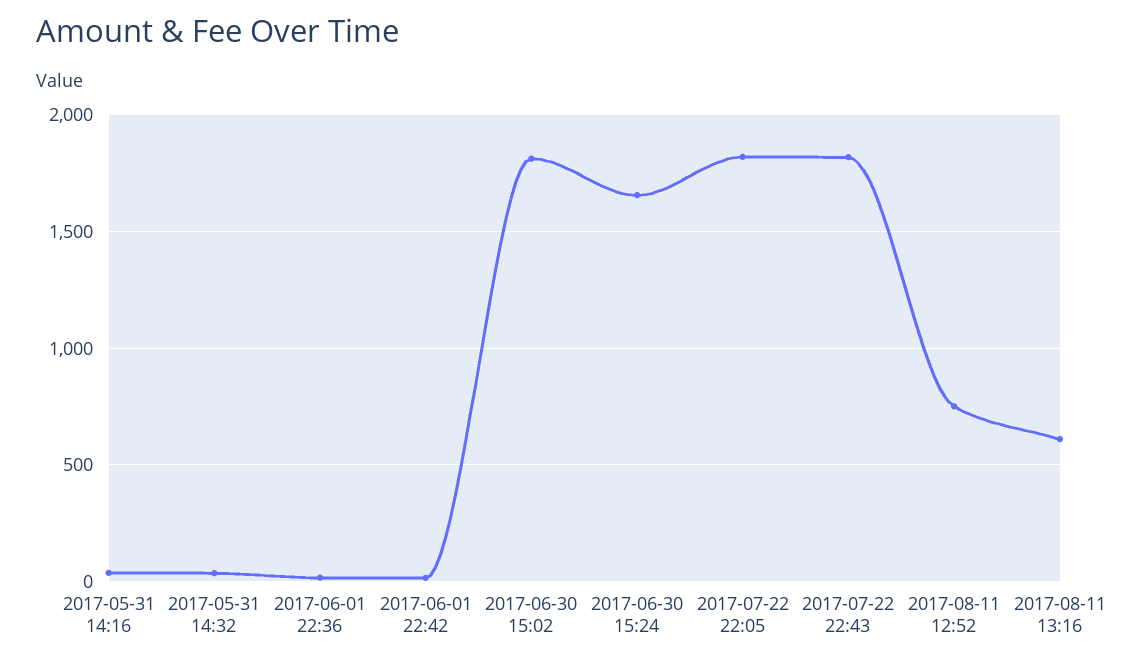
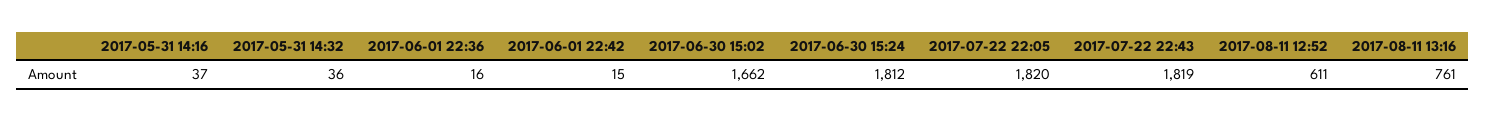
  {
    "2017-05-31 14:16": 37,
    "2017-05-31 14:32": 36,
    "2017-06-01 22:36": 16,
    "2017-06-01 22:42": 15,
-   "2017-06-30 15:02": 1800,
+   "2017-06-30 15:02": 1662,
-   "2017-06-30 15:24": 1650,
+   "2017-06-30 15:24": 1812,
    "2017-07-22 22:05": 1820,
    "2017-07-22 22:43": 1819,
-   "2017-08-11 12:52": 750,
+   "2017-08-11 12:52": 611,
-   "2017-08-11 13:16": 600
+   "2017-08-11 13:16": 761
  }

